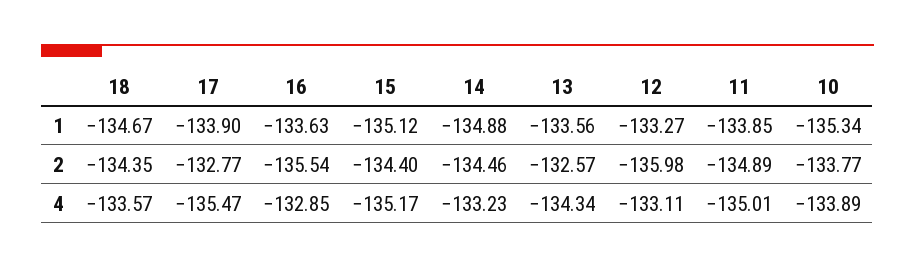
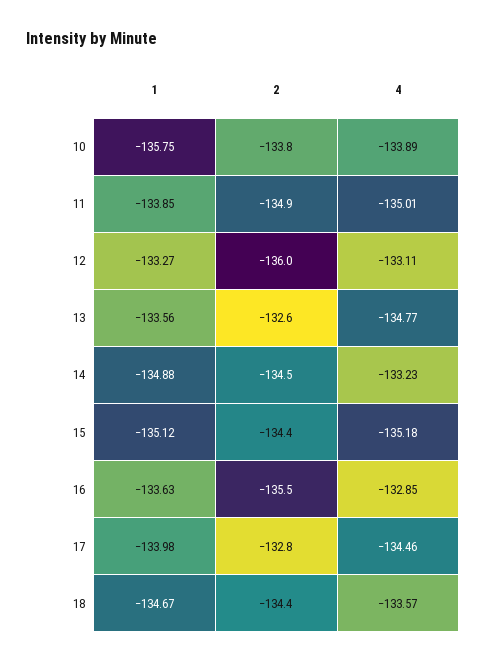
  {
    "18": {
      "1": -134.67,
      "2": -134.35,
      "4": -133.57
    },
    "17": {
-     "1": -133.9,
+     "1": -133.98,
      "2": -132.77,
-     "4": -135.47
+     "4": -134.46
    },
    "16": {
      "1": -133.63,
      "2": -135.54,
      "4": -132.85
    },
    "15": {
      "1": -135.12,
      "2": -134.4,
-     "4": -135.17
+     "4": -135.18
    },
    "14": {
      "1": -134.88,
      "2": -134.46,
      "4": -133.23
    },
    "13": {
      "1": -133.56,
      "2": -132.57,
-     "4": -134.34
+     "4": -134.77
    },
    "12": {
      "1": -133.27,
      "2": -135.98,
      "4": -133.11
    },
    "11": {
      "1": -133.85,
      "2": -134.89,
      "4": -135.01
    },
    "10": {
-     "1": -135.34,
+     "1": -135.75,
      "2": -133.77,
      "4": -133.89
    }
  }

